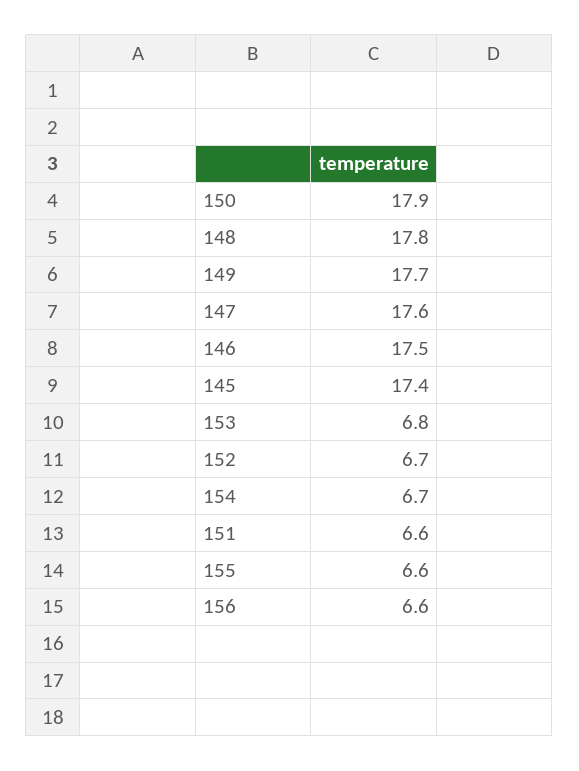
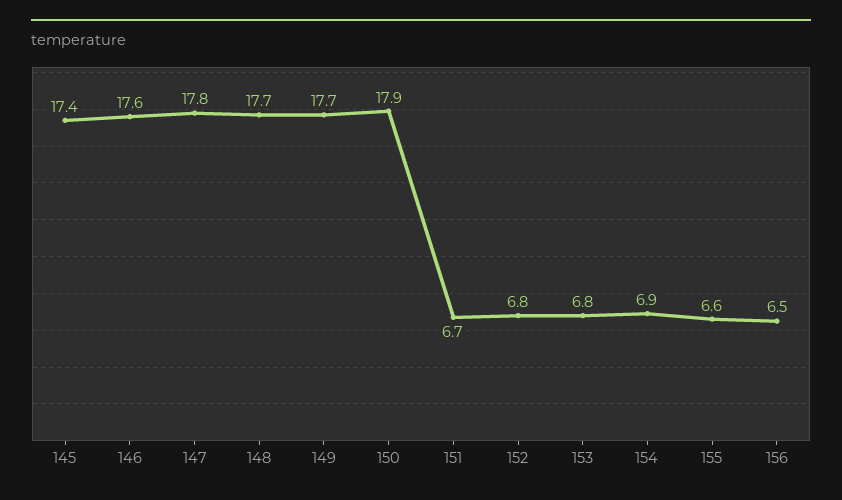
  {
    "150": 17.9,
-   "148": 17.8,
+   "148": 17.7,
    "149": 17.7,
-   "147": 17.6,
+   "147": 17.8,
-   "146": 17.5,
+   "146": 17.6,
    "145": 17.4,
    "153": 6.8,
-   "152": 6.7,
+   "152": 6.8,
-   "154": 6.7,
+   "154": 6.9,
-   "151": 6.6,
+   "151": 6.7,
    "155": 6.6,
-   "156": 6.6
+   "156": 6.5
  }

